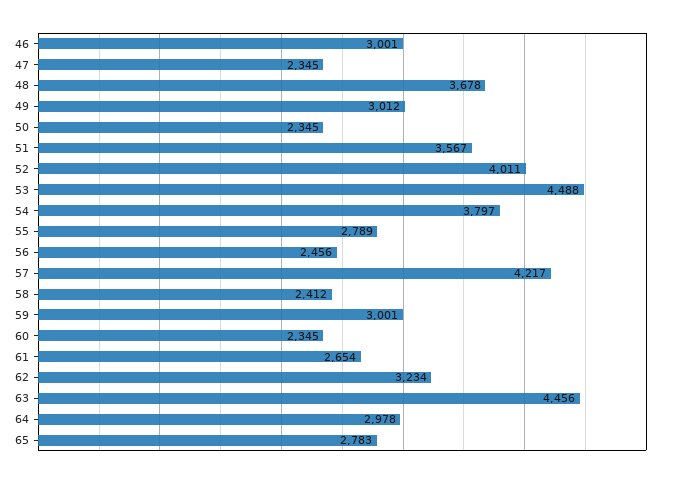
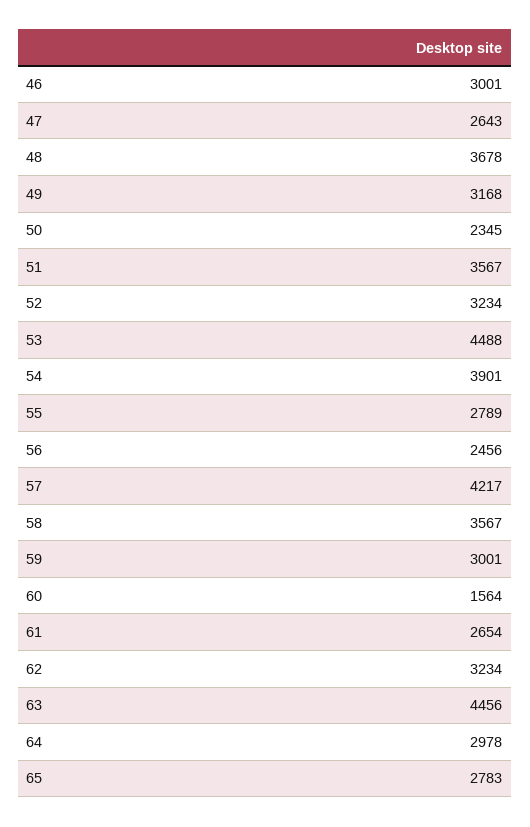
  {
    "46": 3001,
-   "47": 2345,
+   "47": 2643,
    "48": 3678,
-   "49": 3012,
+   "49": 3168,
    "50": 2345,
    "51": 3567,
-   "52": 4011,
+   "52": 3234,
    "53": 4488,
-   "54": 3797,
+   "54": 3901,
    "55": 2789,
    "56": 2456,
    "57": 4217,
-   "58": 2412,
+   "58": 3567,
    "59": 3001,
-   "60": 2345,
+   "60": 1564,
    "61": 2654,
    "62": 3234,
    "63": 4456,
    "64": 2978,
    "65": 2783
  }

